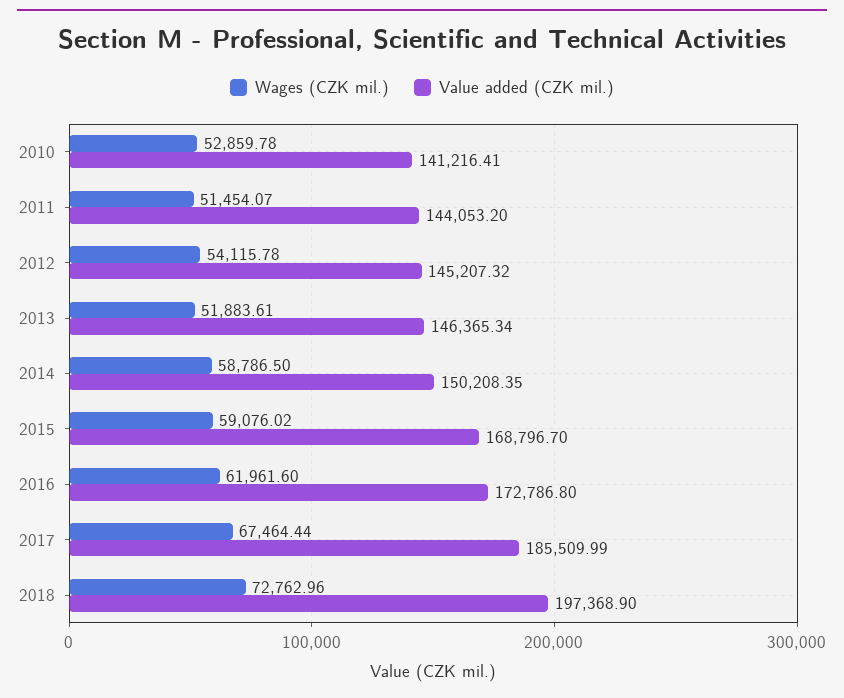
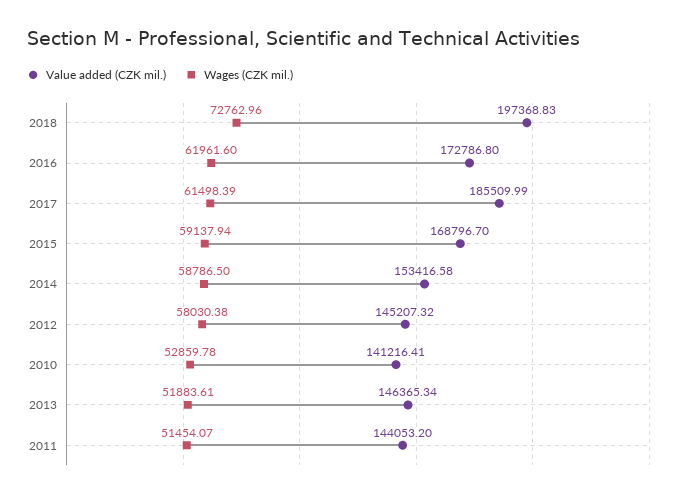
  {
    "Wages (CZK mil.)": {
      "2010": 52859.78,
      "2011": 51454.07,
-     "2012": 54115.78,
+     "2012": 58030.38,
      "2013": 51883.61,
      "2014": 58786.5,
-     "2015": 59076.02,
+     "2015": 59137.94,
      "2016": 61961.6,
-     "2017": 67464.44,
+     "2017": 61498.39,
      "2018": 72762.96
    },
    "Value added (CZK mil.)": {
      "2010": 141216.41,
      "2011": 144053.2,
      "2012": 145207.32,
      "2013": 146365.34,
-     "2014": 150208.35,
+     "2014": 153416.58,
      "2015": 168796.7,
      "2016": 172786.8,
      "2017": 185509.99,
-     "2018": 197368.9
+     "2018": 197368.83
    }
  }

